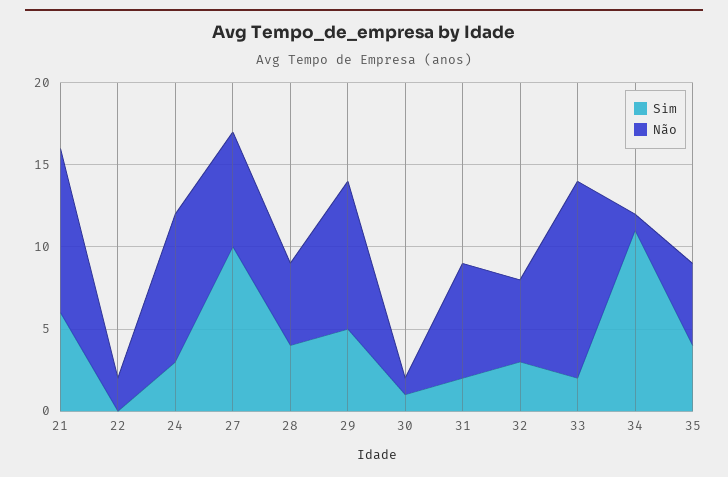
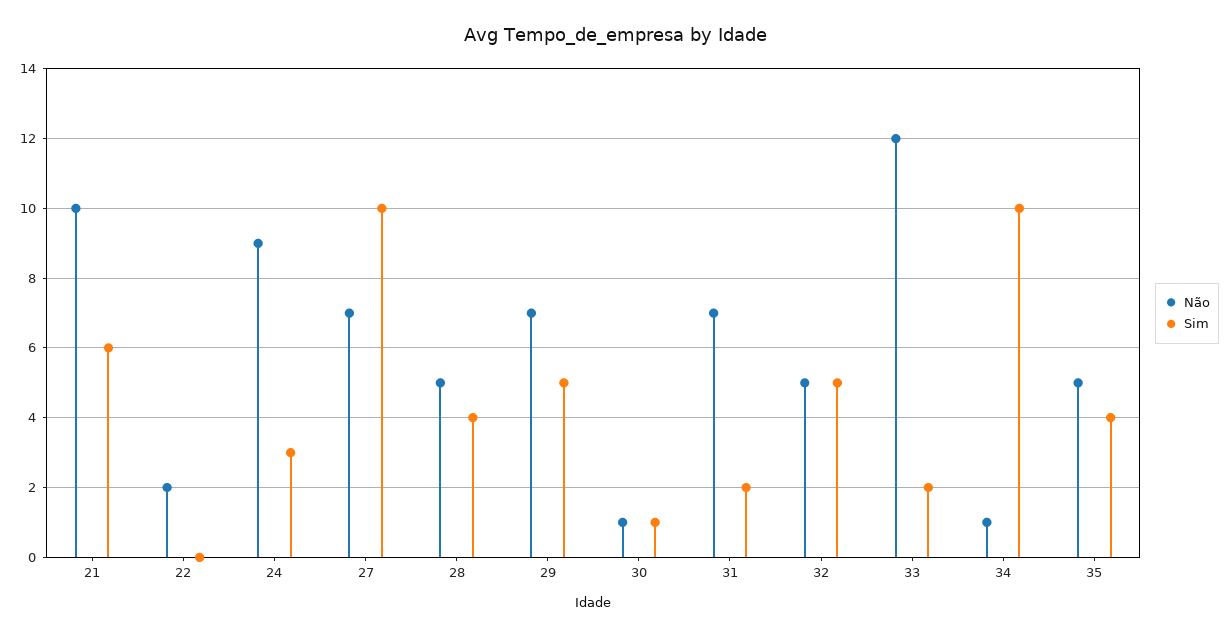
  {
    "Sim": {
      "21": 6,
      "22": 0,
      "24": 3,
      "27": 10,
      "28": 4,
      "29": 5,
      "30": 1,
      "31": 2,
-     "32": 3,
+     "32": 5,
      "33": 2,
-     "34": 11,
+     "34": 10,
      "35": 4
    },
    "Não": {
      "21": 10,
      "22": 2,
      "24": 9,
      "27": 7,
      "28": 5,
-     "29": 9,
+     "29": 7,
      "30": 1,
      "31": 7,
      "32": 5,
      "33": 12,
      "34": 1,
      "35": 5
    }
  }

